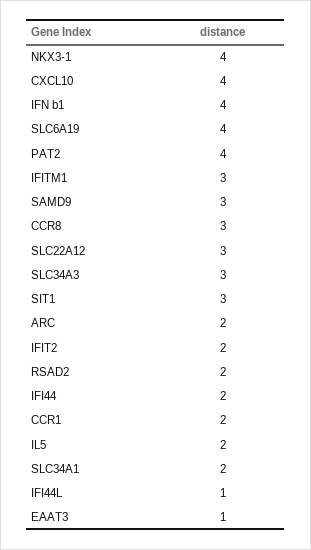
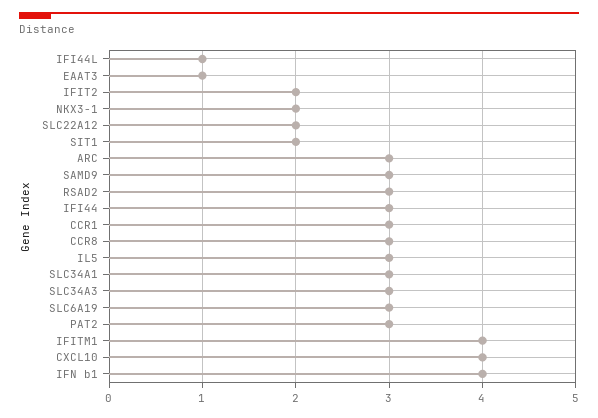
  {
-   "NKX3-1": 4,
+   "NKX3-1": 2,
    "CXCL10": 4,
    "IFN b1": 4,
-   "SLC6A19": 4,
+   "SLC6A19": 3,
-   "PAT2": 4,
+   "PAT2": 3,
-   "IFITM1": 3,
+   "IFITM1": 4,
    "SAMD9": 3,
    "CCR8": 3,
-   "SLC22A12": 3,
+   "SLC22A12": 2,
    "SLC34A3": 3,
-   "SIT1": 3,
+   "SIT1": 2,
-   "ARC": 2,
+   "ARC": 3,
    "IFIT2": 2,
-   "RSAD2": 2,
+   "RSAD2": 3,
-   "IFI44": 2,
+   "IFI44": 3,
-   "CCR1": 2,
+   "CCR1": 3,
-   "IL5": 2,
+   "IL5": 3,
-   "SLC34A1": 2,
+   "SLC34A1": 3,
    "IFI44L": 1,
    "EAAT3": 1
  }

